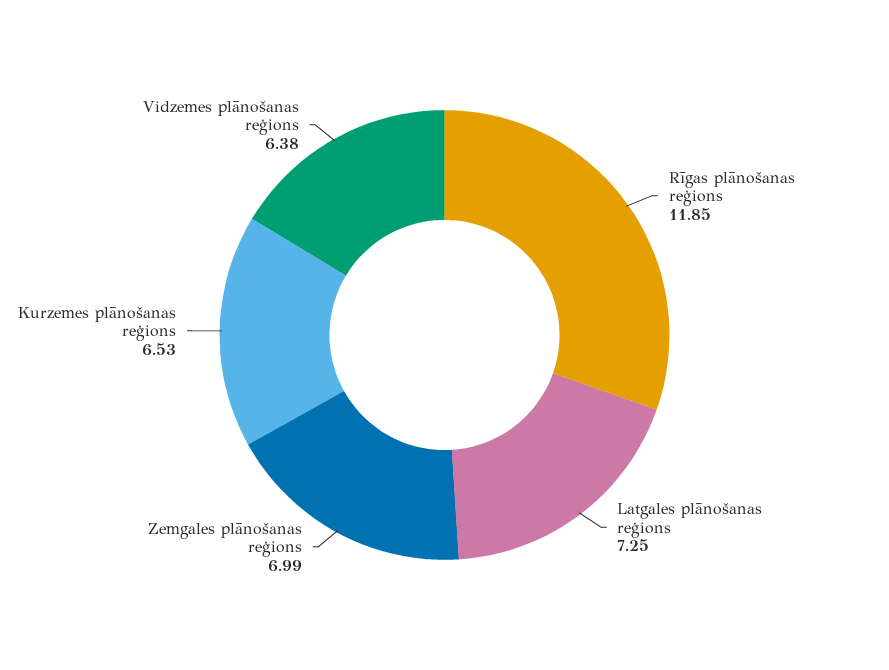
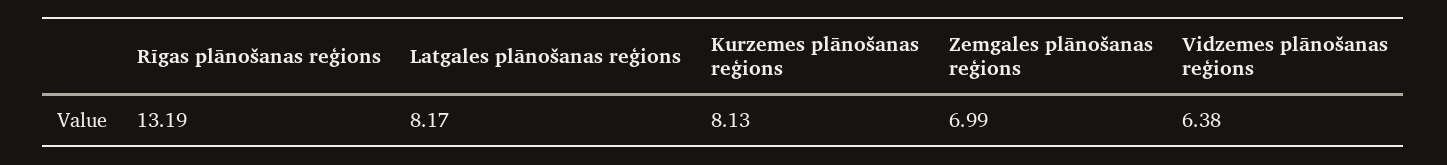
  {
-   "Rīgas plānošanas reģions": 11.85,
+   "Rīgas plānošanas reģions": 13.19,
-   "Latgales plānošanas reģions": 7.25,
+   "Latgales plānošanas reģions": 8.17,
    "Zemgales plānošanas reģions": 6.99,
-   "Kurzemes plānošanas reģions": 6.53,
+   "Kurzemes plānošanas reģions": 8.13,
    "Vidzemes plānošanas reģions": 6.38
  }

